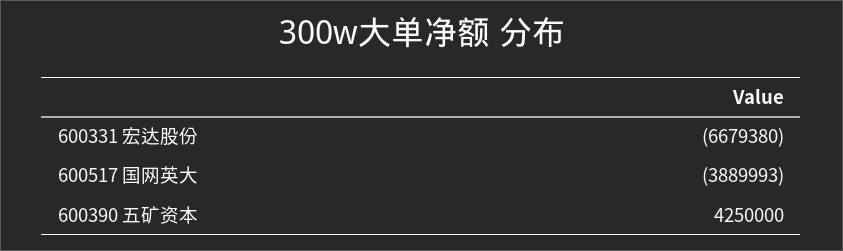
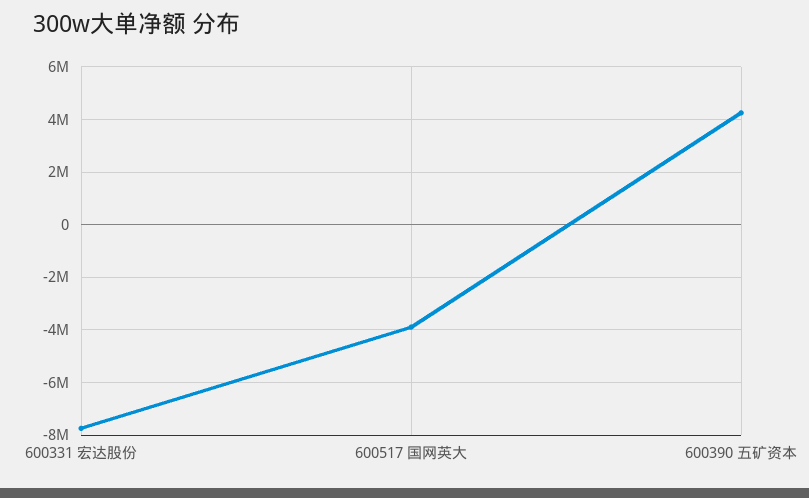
  {
-   "600331 宏达股份": -6679380,
+   "600331 宏达股份": -7750000,
    "600517 国网英大": -3889993,
    "600390 五矿资本": 4250000
  }

